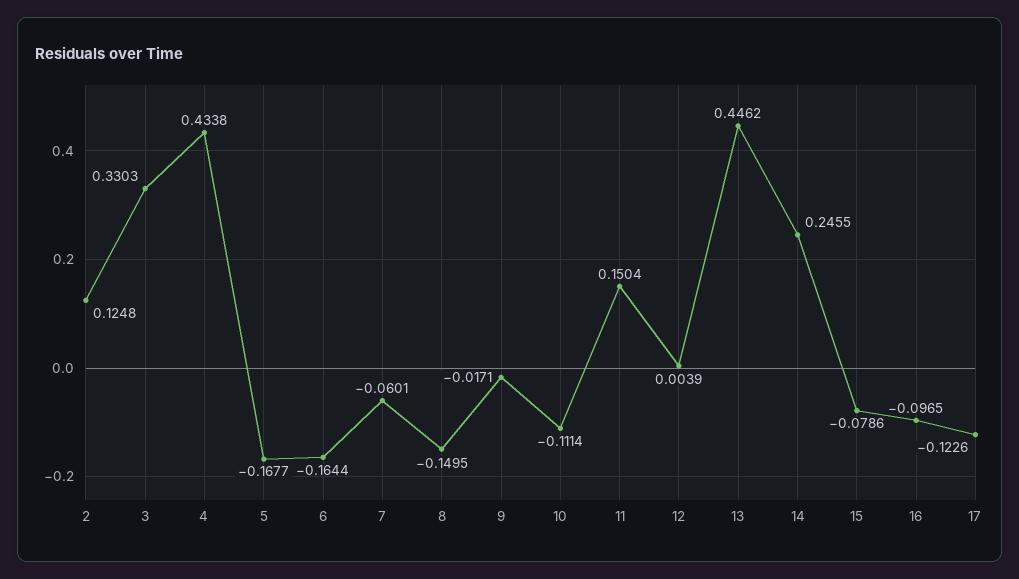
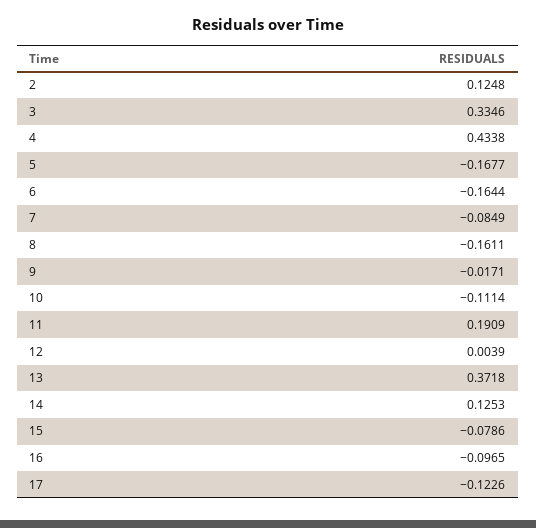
  {
    "2": 0.1248,
-   "3": 0.3303,
+   "3": 0.3346,
    "4": 0.4338,
    "5": -0.1677,
    "6": -0.1644,
-   "7": -0.0601,
+   "7": -0.0849,
-   "8": -0.1495,
+   "8": -0.1611,
    "9": -0.0171,
    "10": -0.1114,
-   "11": 0.1504,
+   "11": 0.1909,
    "12": 0.0039,
-   "13": 0.4462,
+   "13": 0.3718,
-   "14": 0.2455,
+   "14": 0.1253,
    "15": -0.0786,
    "16": -0.0965,
    "17": -0.1226
  }

